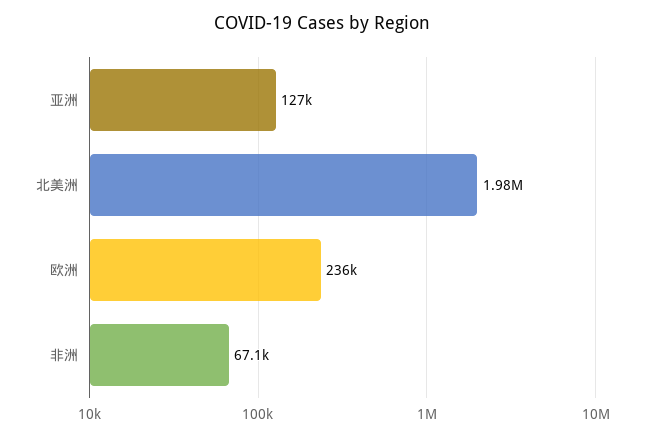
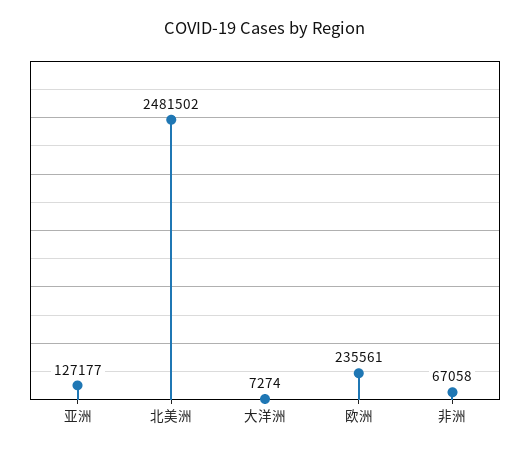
  {
    "亚洲": 127177,
-   "北美洲": 1980000,
+   "北美洲": 2481502,
    "欧洲": 235561,
-   "非洲": 67058
+   "非洲": 67058,
+   "大洋洲": 7274
  }

